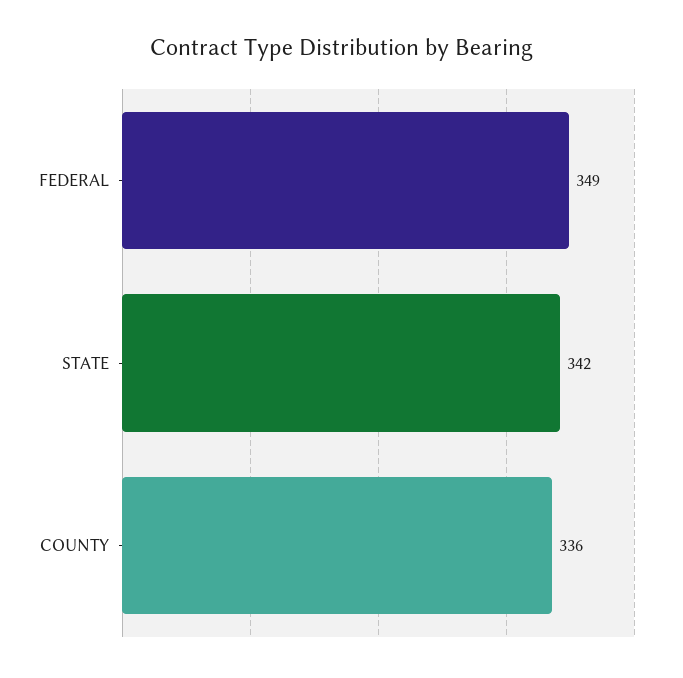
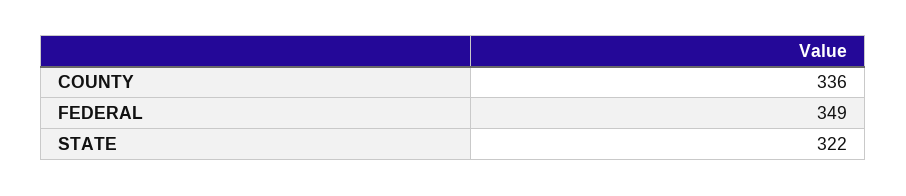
  {
    "FEDERAL": 349,
-   "STATE": 342,
+   "STATE": 322,
    "COUNTY": 336
  }

